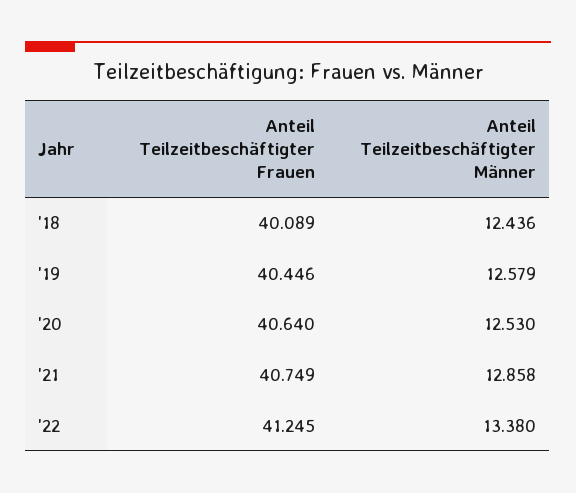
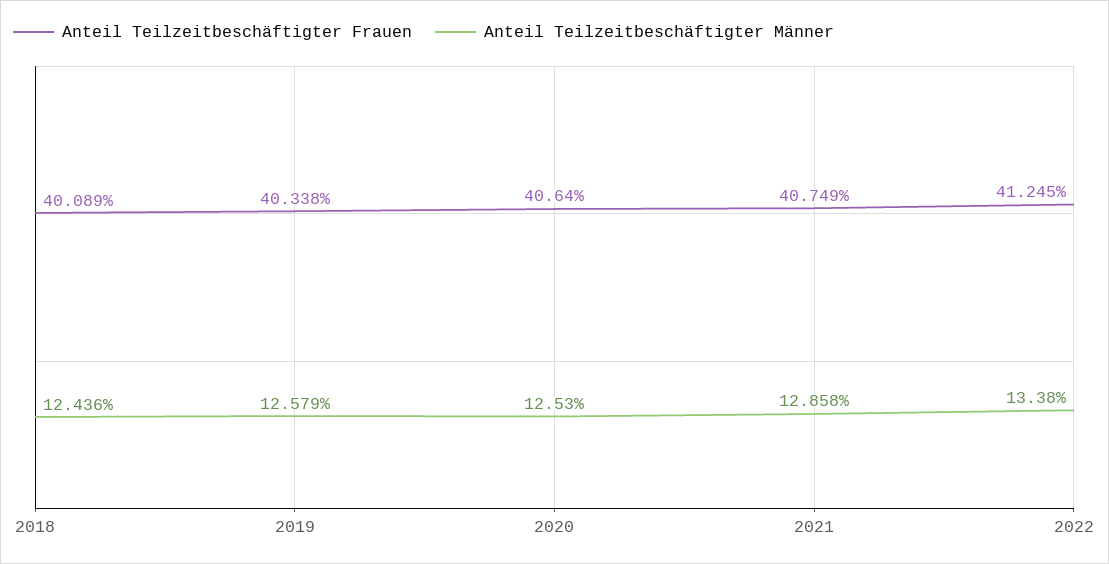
  {
    "Anteil Teilzeitbeschäftigter Frauen": {
      "'18": 40.089,
-     "'19": 40.446,
+     "'19": 40.338,
      "'20": 40.64,
      "'21": 40.749,
      "'22": 41.245
    },
    "Anteil Teilzeitbeschäftigter Männer": {
      "'18": 12.436,
      "'19": 12.579,
      "'20": 12.53,
      "'21": 12.858,
      "'22": 13.38
    }
  }

